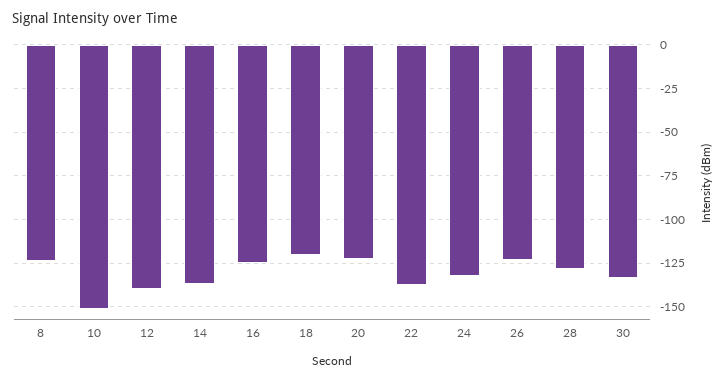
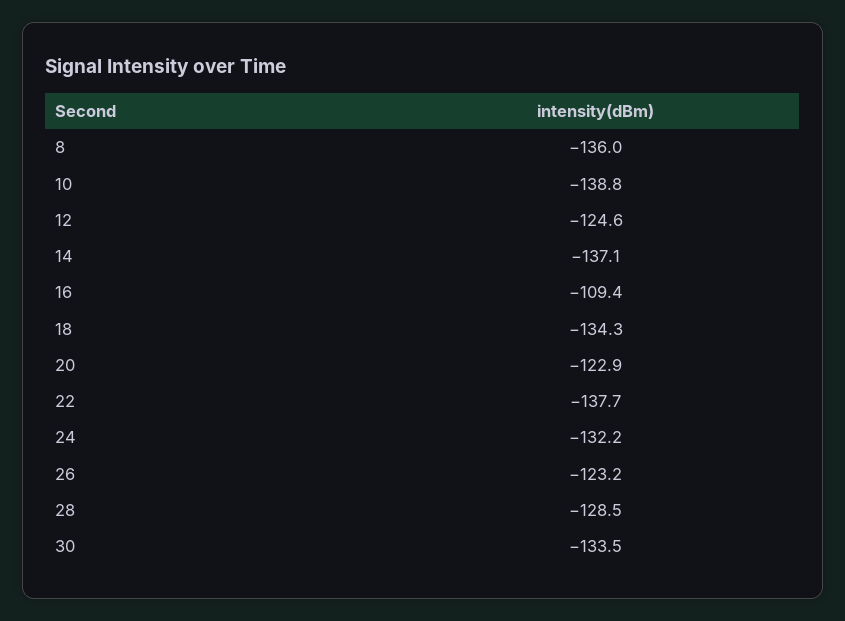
  {
-   "8": -125,
+   "8": -136,
-   "10": -150,
+   "10": -138.8,
-   "12": -140,
+   "12": -124.6,
    "14": -137.1,
-   "16": -125,
+   "16": -109.4,
-   "18": -120,
+   "18": -134.3,
    "20": -122.9,
    "22": -137.7,
    "24": -132.2,
    "26": -123.2,
    "28": -128.5,
    "30": -133.5
  }

